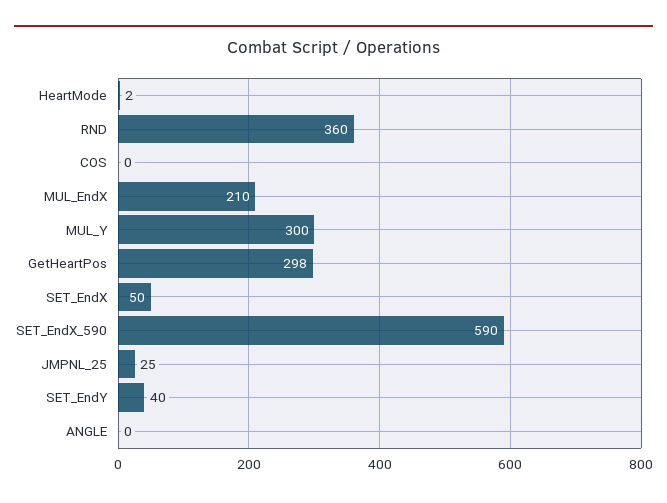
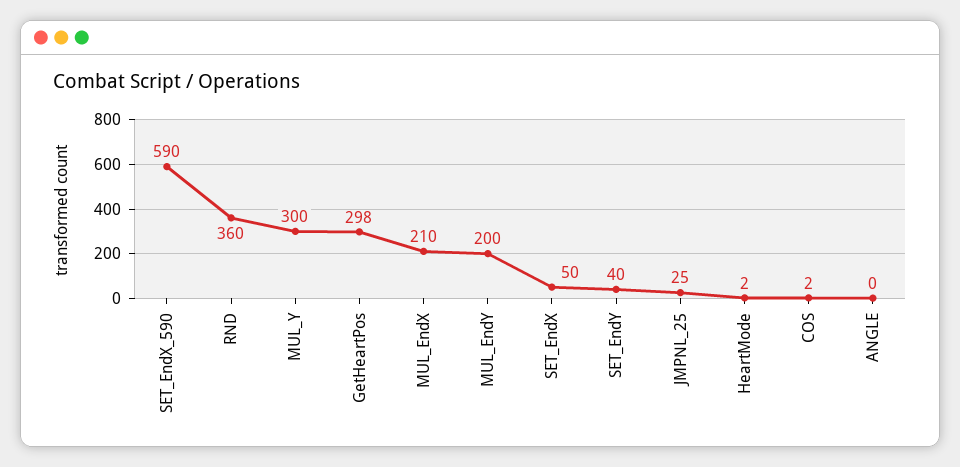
  {
    "HeartMode": 2,
    "RND": 360,
-   "COS": 0,
+   "COS": 2,
    "MUL_EndX": 210,
    "MUL_Y": 300,
    "GetHeartPos": 298,
    "SET_EndX": 50,
    "SET_EndX_590": 590,
    "JMPNL_25": 25,
    "SET_EndY": 40,
-   "ANGLE": 0
+   "ANGLE": 0,
+   "MUL_EndY": 200
  }

